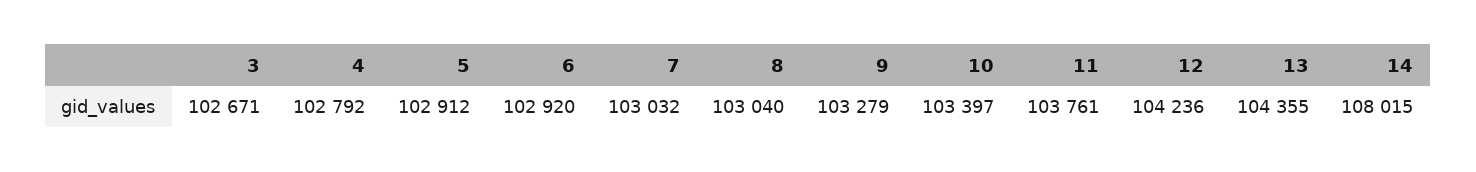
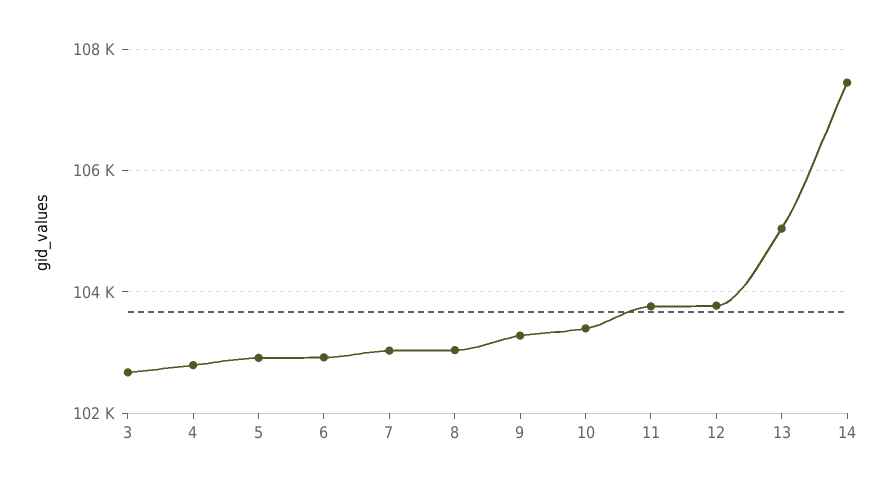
  {
    "3": 102671,
    "4": 102792,
    "5": 102912,
    "6": 102920,
    "7": 103032,
    "8": 103040,
    "9": 103279,
    "10": 103397,
    "11": 103761,
-   "12": 104236,
+   "12": 103800,
-   "13": 104355,
+   "13": 105000,
-   "14": 108015
+   "14": 107400
  }

